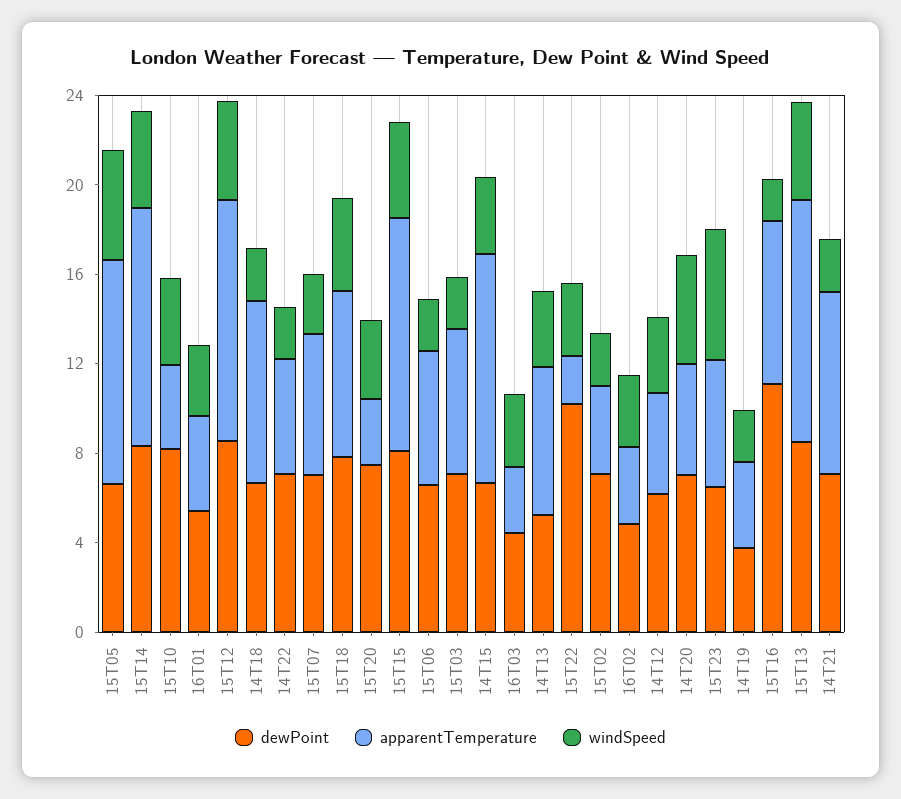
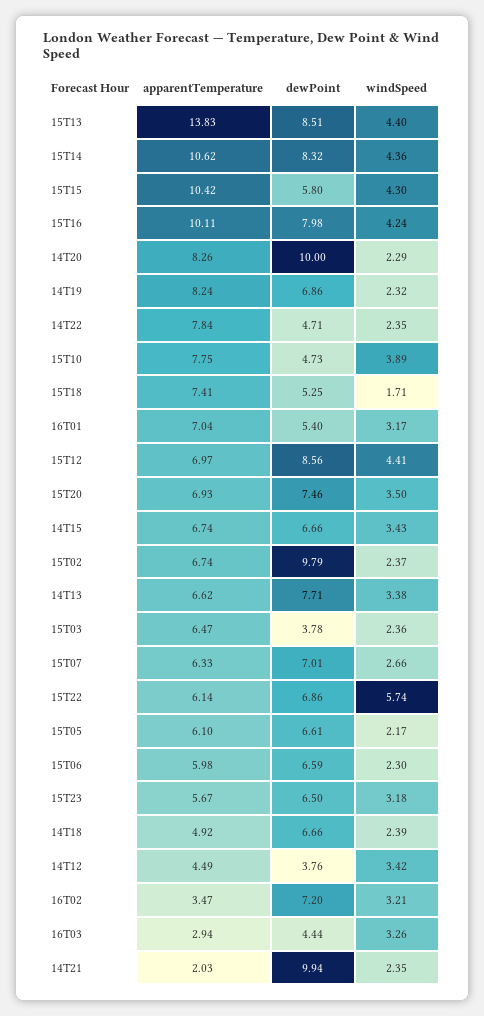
  {
    "dewPoint": {
      "15T05": 6.61,
      "15T14": 8.32,
-     "15T10": 8,
+     "15T10": 4.73,
      "16T01": 5.4,
      "15T12": 8.56,
      "14T18": 6.66,
-     "14T22": 7,
+     "14T22": 4.71,
      "15T07": 7.01,
-     "15T18": 8,
+     "15T18": 5.25,
      "15T20": 7.46,
-     "15T15": 8,
+     "15T15": 5.8,
      "15T06": 6.59,
-     "15T03": 7,
+     "15T03": 3.78,
      "14T15": 6.66,
      "16T03": 4.44,
-     "14T13": 5,
+     "14T13": 7.71,
-     "15T22": 10,
+     "15T22": 6.86,
-     "15T02": 7,
+     "15T02": 9.79,
-     "16T02": 5,
+     "16T02": 7.2,
-     "14T12": 6,
+     "14T12": 3.76,
-     "14T20": 7,
+     "14T20": 10,
      "15T23": 6.5,
-     "14T19": 4,
+     "14T19": 6.86,
-     "15T16": 11,
+     "15T16": 7.98,
      "15T13": 8.51,
-     "14T21": 7
+     "14T21": 9.94
    },
    "apparentTemperature": {
-     "15T05": 10,
+     "15T05": 6.1,
      "15T14": 10.62,
-     "15T10": 4,
+     "15T10": 7.75,
-     "16T01": 4,
+     "16T01": 7.04,
-     "15T12": 11,
+     "15T12": 6.97,
-     "14T18": 8,
+     "14T18": 4.92,
-     "14T22": 5,
+     "14T22": 7.84,
      "15T07": 6.33,
      "15T18": 7.41,
-     "15T20": 3,
+     "15T20": 6.93,
      "15T15": 10.42,
      "15T06": 5.98,
      "15T03": 6.47,
-     "14T15": 10,
+     "14T15": 6.74,
      "16T03": 2.94,
      "14T13": 6.62,
-     "15T22": 2,
+     "15T22": 6.14,
-     "15T02": 4,
+     "15T02": 6.74,
      "16T02": 3.47,
      "14T12": 4.49,
-     "14T20": 5,
+     "14T20": 8.26,
      "15T23": 5.67,
-     "14T19": 4,
+     "14T19": 8.24,
-     "15T16": 7,
+     "15T16": 10.11,
-     "15T13": 11,
+     "15T13": 13.83,
-     "14T21": 8
+     "14T21": 2.03
    },
    "windSpeed": {
-     "15T05": 5,
+     "15T05": 2.17,
      "15T14": 4.36,
      "15T10": 3.89,
      "16T01": 3.17,
      "15T12": 4.41,
      "14T18": 2.39,
      "14T22": 2.35,
      "15T07": 2.66,
-     "15T18": 4,
+     "15T18": 1.71,
      "15T20": 3.5,
      "15T15": 4.3,
      "15T06": 2.3,
      "15T03": 2.36,
      "14T15": 3.43,
      "16T03": 3.26,
      "14T13": 3.38,
-     "15T22": 3,
+     "15T22": 5.74,
      "15T02": 2.37,
      "16T02": 3.21,
      "14T12": 3.42,
-     "14T20": 5,
+     "14T20": 2.29,
-     "15T23": 6,
+     "15T23": 3.18,
      "14T19": 2.32,
-     "15T16": 2,
+     "15T16": 4.24,
      "15T13": 4.4,
      "14T21": 2.35
    }
  }

